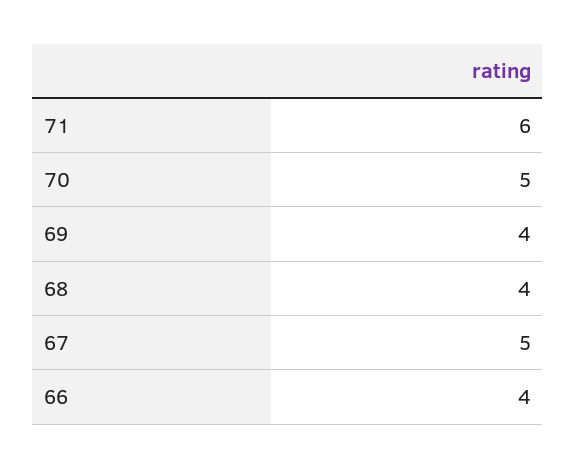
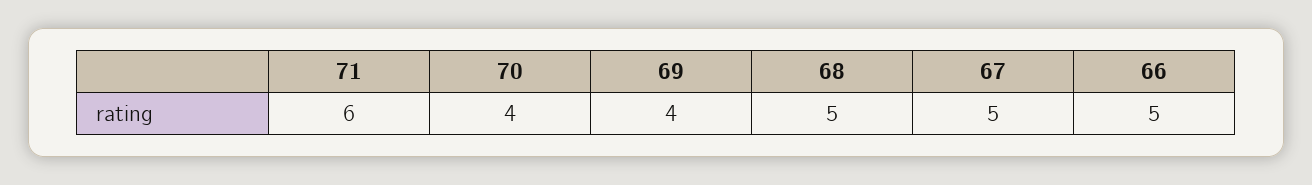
  {
    "71": 6,
-   "70": 5,
+   "70": 4,
    "69": 4,
-   "68": 4,
+   "68": 5,
    "67": 5,
-   "66": 4
+   "66": 5
  }

